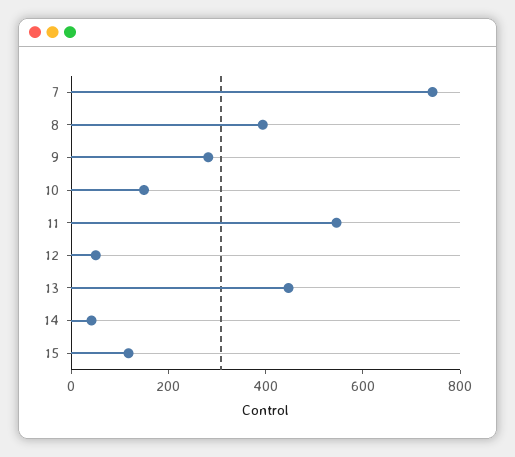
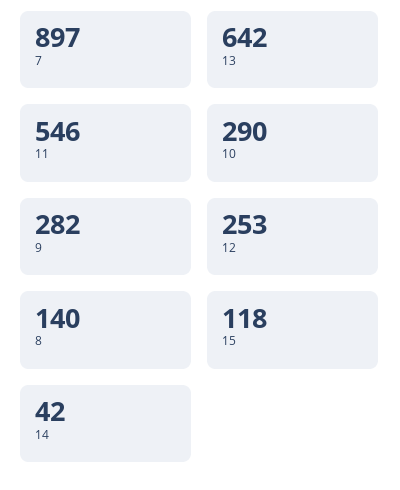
  {
-   "7": 750,
+   "7": 897,
-   "8": 400,
+   "8": 140,
    "9": 282,
-   "10": 150,
+   "10": 290,
    "11": 546,
-   "12": 50,
+   "12": 253,
-   "13": 450,
+   "13": 642,
    "14": 42,
    "15": 118
  }

